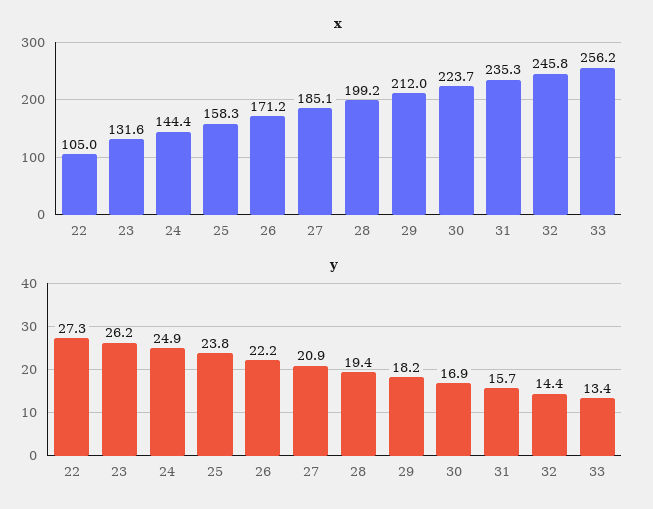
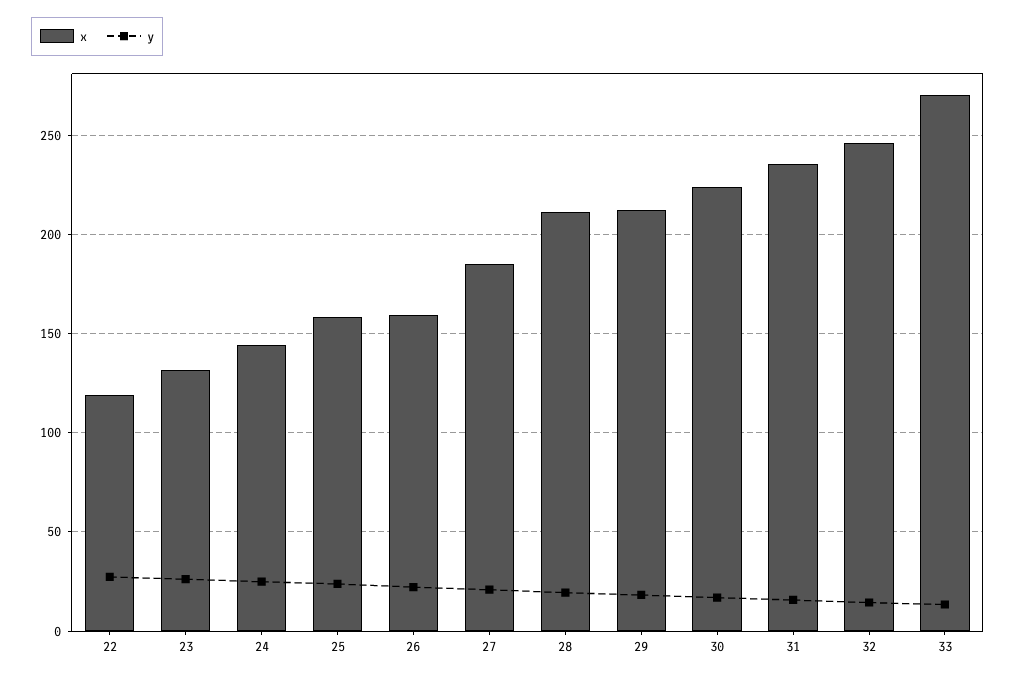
  {
    "x": {
-     "22": 105,
+     "22": 120,
      "23": 131.6,
      "24": 144.4,
      "25": 158.3,
-     "26": 171.2,
+     "26": 160,
      "27": 185.1,
-     "28": 199.2,
+     "28": 210,
      "29": 212,
      "30": 223.7,
      "31": 235.3,
      "32": 245.8,
-     "33": 256.2
+     "33": 270
    },
    "y": {
      "22": 27.3,
      "23": 26.2,
      "24": 24.9,
      "25": 23.8,
      "26": 22.2,
      "27": 20.9,
      "28": 19.4,
      "29": 18.2,
      "30": 16.9,
      "31": 15.7,
      "32": 14.4,
      "33": 13.4
    }
  }

